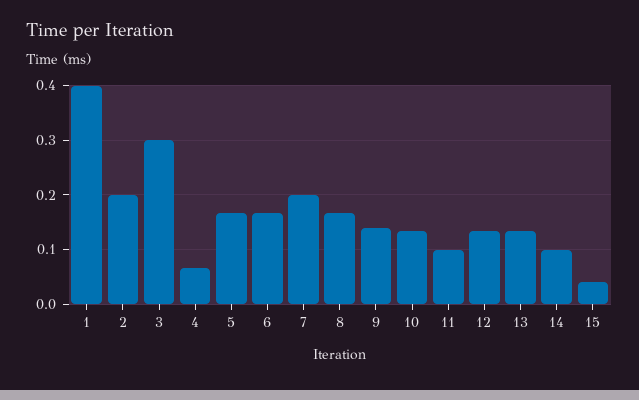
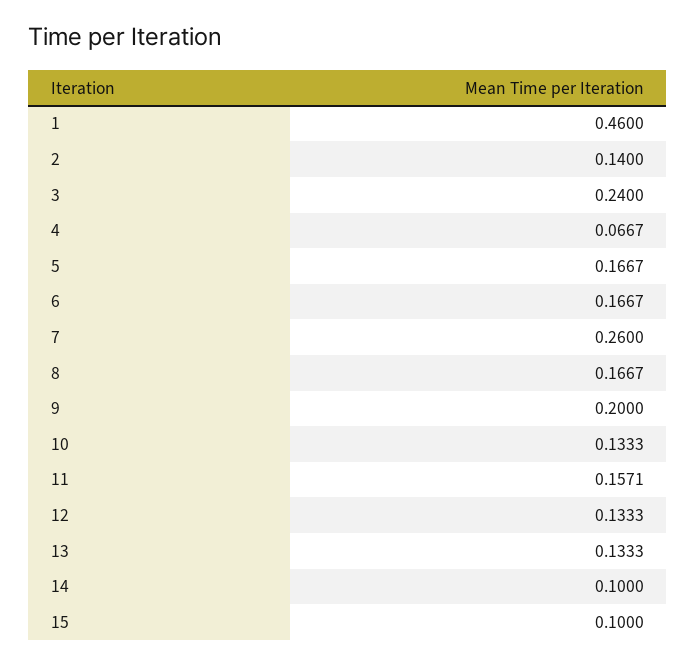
  {
-   "1": 0.4,
+   "1": 0.46,
-   "2": 0.2,
+   "2": 0.14,
-   "3": 0.3,
+   "3": 0.24,
    "4": 0.0667,
    "5": 0.1667,
    "6": 0.1667,
-   "7": 0.2,
+   "7": 0.26,
    "8": 0.1667,
-   "9": 0.14,
+   "9": 0.2,
    "10": 0.1333,
-   "11": 0.1,
+   "11": 0.1571,
    "12": 0.1333,
    "13": 0.1333,
    "14": 0.1,
-   "15": 0.04
+   "15": 0.1
  }

